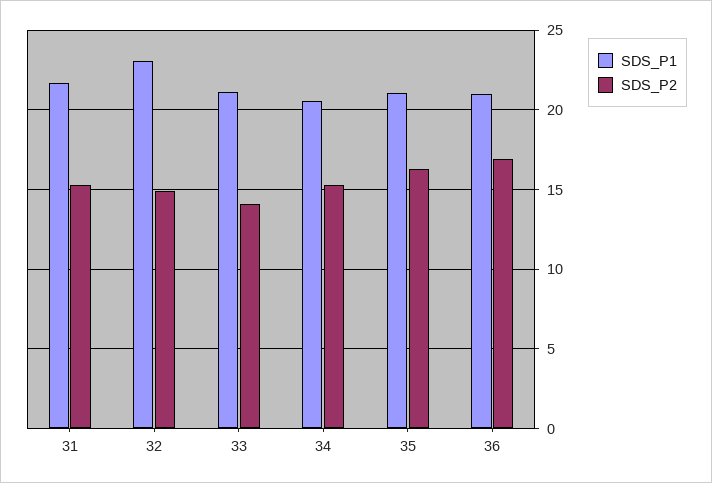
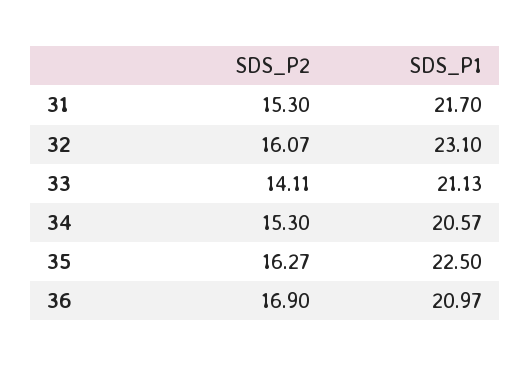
  {
    "SDS_P1": {
      "31": 21.7,
      "32": 23.1,
      "33": 21.13,
      "34": 20.57,
-     "35": 21,
+     "35": 22.5,
      "36": 20.97
    },
    "SDS_P2": {
      "31": 15.3,
-     "32": 15,
+     "32": 16.07,
      "33": 14.11,
      "34": 15.3,
      "35": 16.27,
      "36": 16.9
    }
  }

